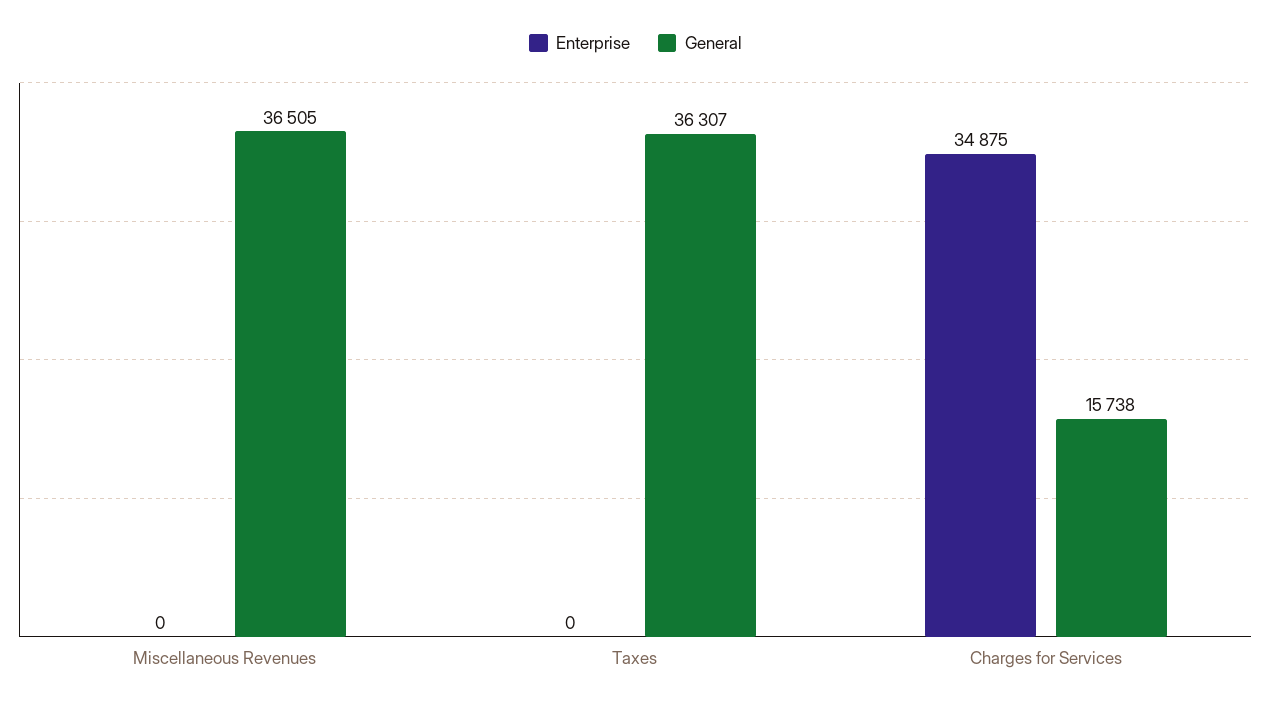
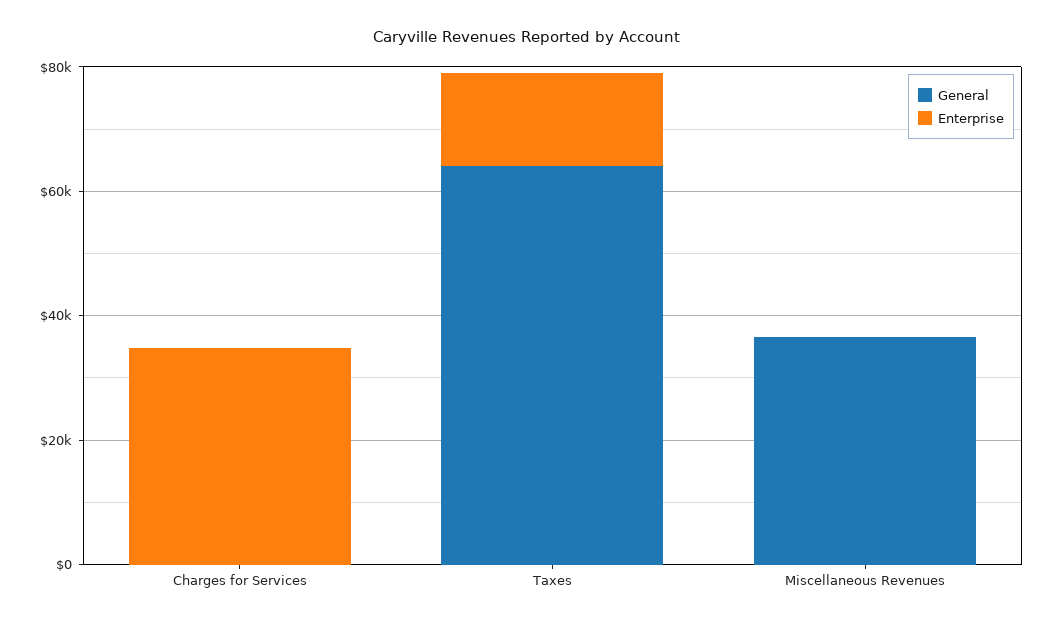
  {
    "Enterprise": {
      "Miscellaneous Revenues": 0,
-     "Taxes": 0,
+     "Taxes": 15000,
      "Charges for Services": 34875
    },
    "General": {
      "Miscellaneous Revenues": 36505,
-     "Taxes": 36307,
+     "Taxes": 65000,
-     "Charges for Services": 15738
+     "Charges for Services": 0
    }
  }

